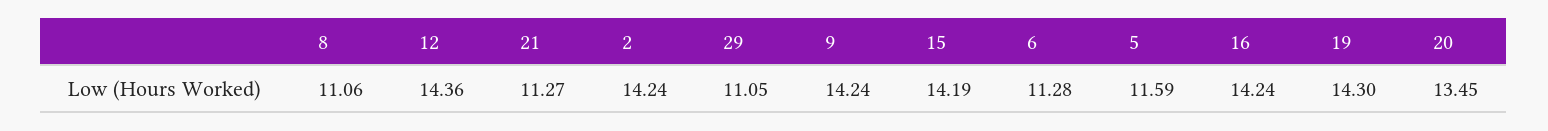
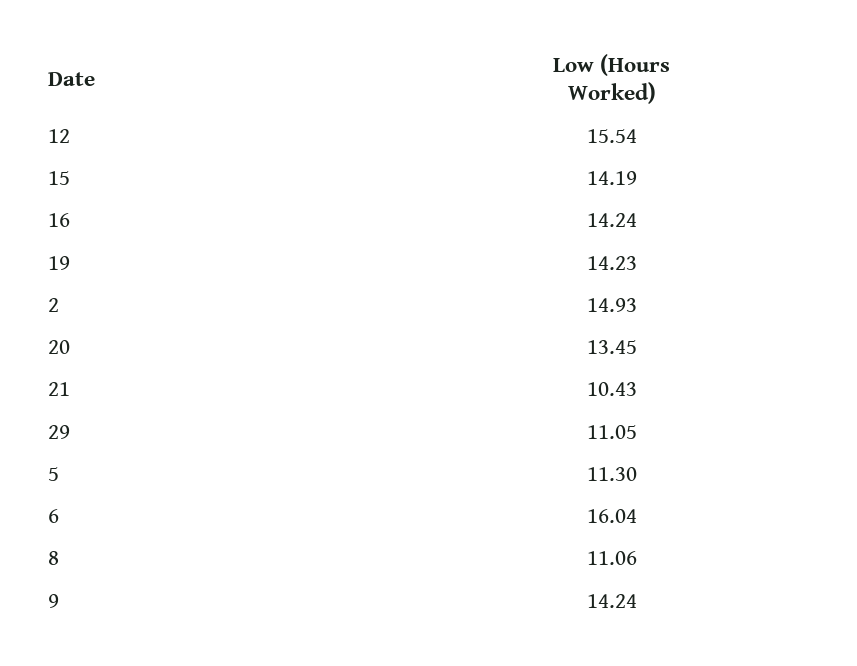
  {
    "8": 11.06,
-   "12": 14.36,
+   "12": 15.54,
-   "21": 11.27,
+   "21": 10.43,
-   "2": 14.24,
+   "2": 14.93,
    "29": 11.05,
    "9": 14.24,
    "15": 14.19,
-   "6": 11.28,
+   "6": 16.04,
-   "5": 11.59,
+   "5": 11.3,
    "16": 14.24,
-   "19": 14.3,
+   "19": 14.23,
    "20": 13.45
  }

